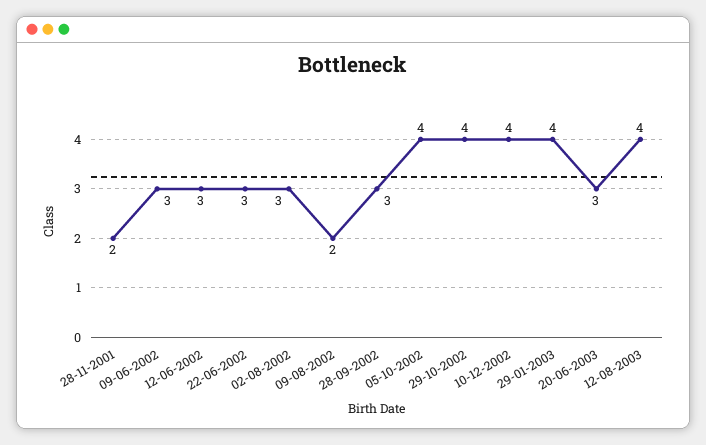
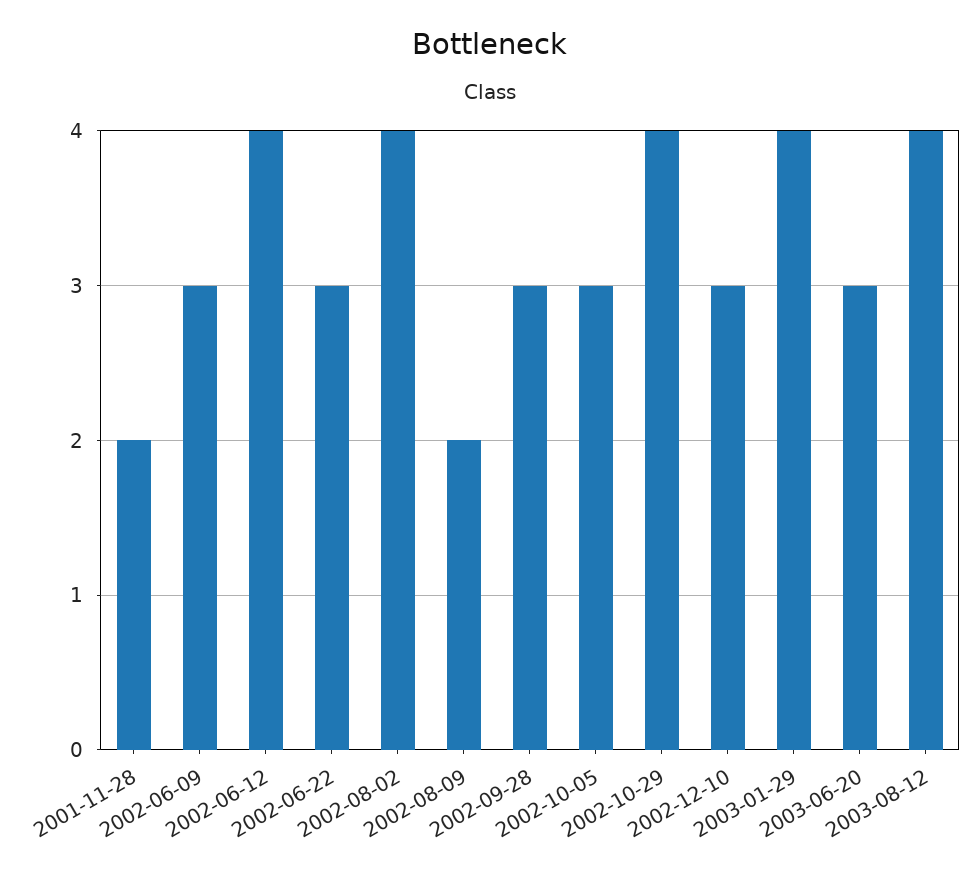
  {
    "28-11-2001": 2,
    "09-06-2002": 3,
-   "12-06-2002": 3,
+   "12-06-2002": 4,
    "22-06-2002": 3,
-   "02-08-2002": 3,
+   "02-08-2002": 4,
    "09-08-2002": 2,
    "28-09-2002": 3,
-   "05-10-2002": 4,
+   "05-10-2002": 3,
    "29-10-2002": 4,
-   "10-12-2002": 4,
+   "10-12-2002": 3,
    "29-01-2003": 4,
    "20-06-2003": 3,
    "12-08-2003": 4
  }

